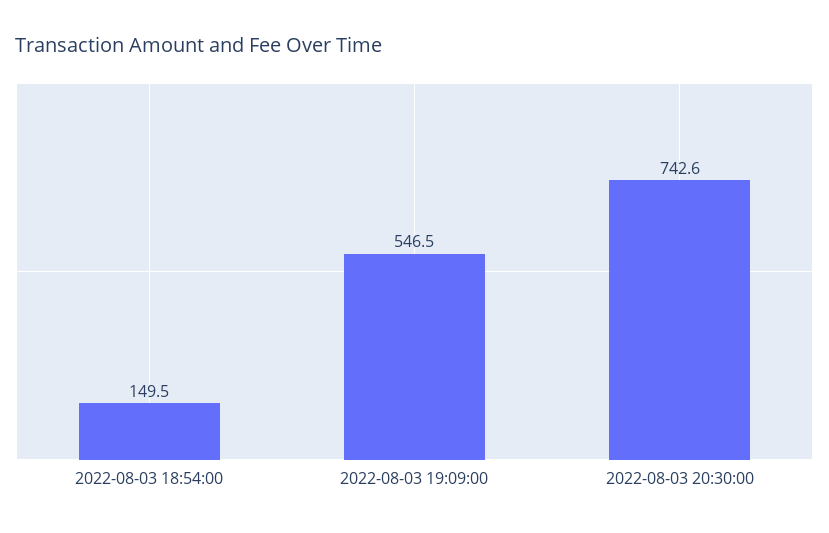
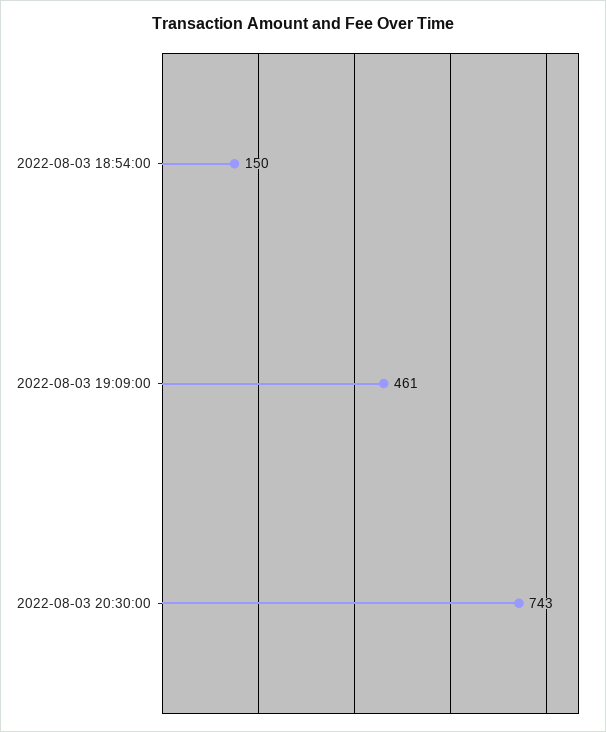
  {
    "2022-08-03 18:54:00": 149.5,
-   "2022-08-03 19:09:00": 546.5,
+   "2022-08-03 19:09:00": 461,
    "2022-08-03 20:30:00": 742.6
  }

